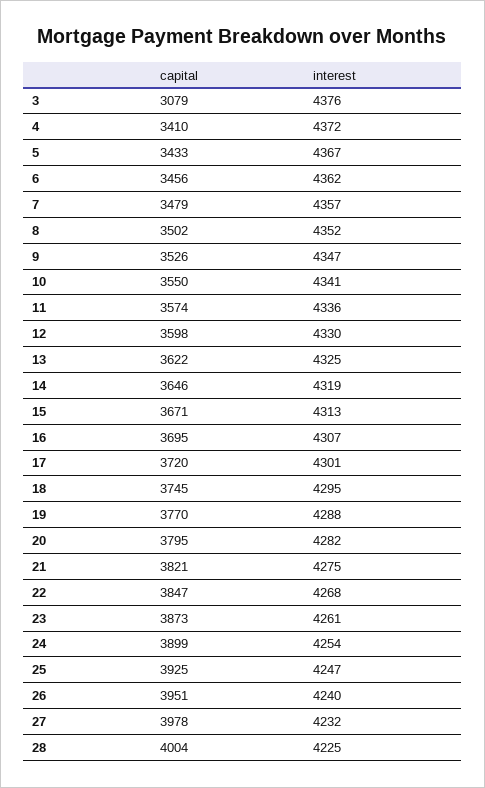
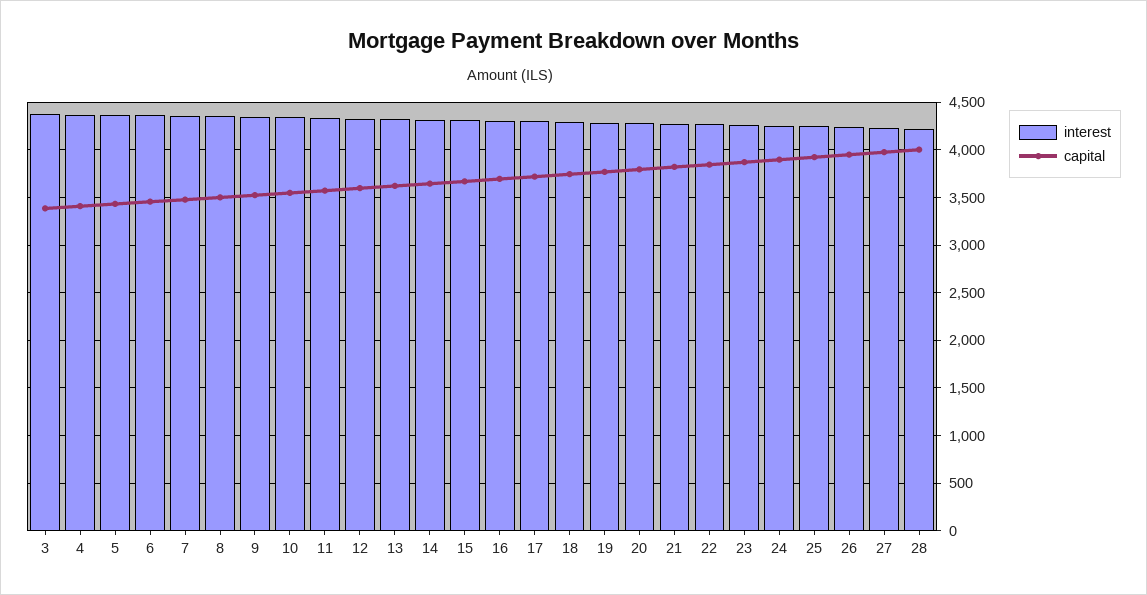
  {
    "capital": {
-     "3": 3079,
+     "3": 3400,
      "4": 3410,
      "5": 3433,
      "6": 3456,
      "7": 3479,
      "8": 3502,
      "9": 3526,
      "10": 3550,
      "11": 3574,
      "12": 3598,
      "13": 3622,
      "14": 3646,
      "15": 3671,
      "16": 3695,
      "17": 3720,
      "18": 3745,
      "19": 3770,
      "20": 3795,
      "21": 3821,
      "22": 3847,
      "23": 3873,
      "24": 3899,
      "25": 3925,
      "26": 3951,
      "27": 3978,
      "28": 4004
    },
    "interest": {
      "3": 4376,
      "4": 4372,
      "5": 4367,
      "6": 4362,
      "7": 4357,
      "8": 4352,
      "9": 4347,
      "10": 4341,
      "11": 4336,
      "12": 4330,
      "13": 4325,
      "14": 4319,
      "15": 4313,
      "16": 4307,
      "17": 4301,
      "18": 4295,
      "19": 4288,
      "20": 4282,
      "21": 4275,
      "22": 4268,
      "23": 4261,
      "24": 4254,
      "25": 4247,
      "26": 4240,
      "27": 4232,
      "28": 4225
    }
  }

